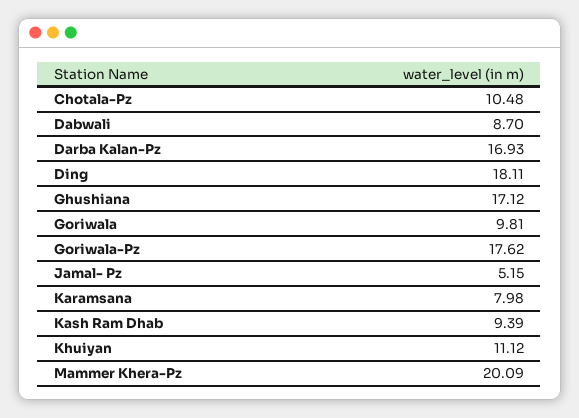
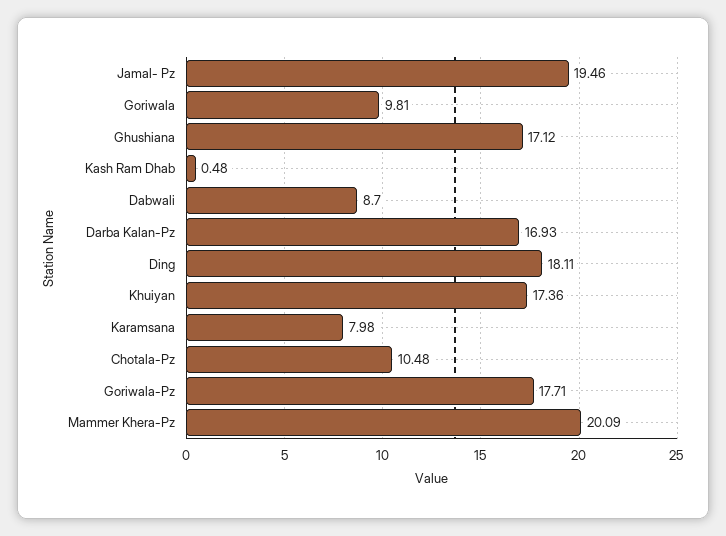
  {
    "Chotala-Pz": 10.48,
    "Dabwali": 8.7,
    "Darba Kalan-Pz": 16.93,
    "Ding": 18.11,
    "Ghushiana": 17.12,
    "Goriwala": 9.81,
-   "Goriwala-Pz": 17.62,
+   "Goriwala-Pz": 17.71,
-   "Jamal- Pz": 5.15,
+   "Jamal- Pz": 19.46,
    "Karamsana": 7.98,
-   "Kash Ram Dhab": 9.39,
+   "Kash Ram Dhab": 0.48,
-   "Khuiyan": 11.12,
+   "Khuiyan": 17.36,
    "Mammer Khera-Pz": 20.09
  }

